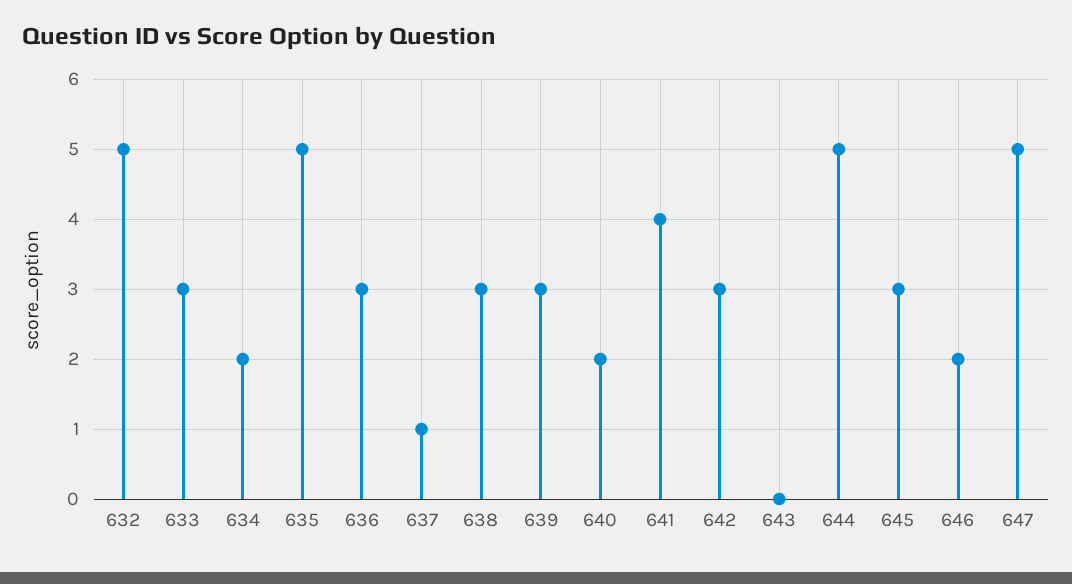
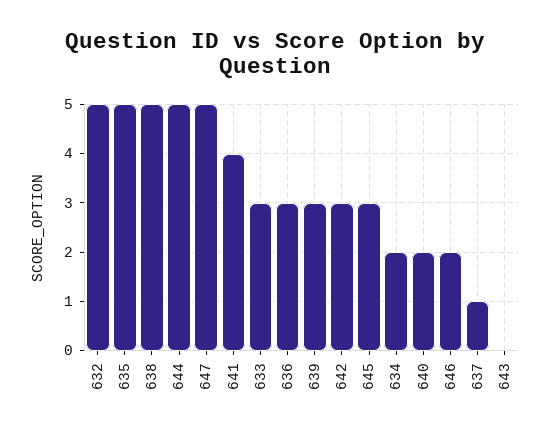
  {
    "632": 5,
    "633": 3,
    "634": 2,
    "635": 5,
    "636": 3,
    "637": 1,
-   "638": 3,
+   "638": 5,
    "639": 3,
    "640": 2,
    "641": 4,
    "642": 3,
    "643": 0,
    "644": 5,
    "645": 3,
    "646": 2,
    "647": 5
  }

